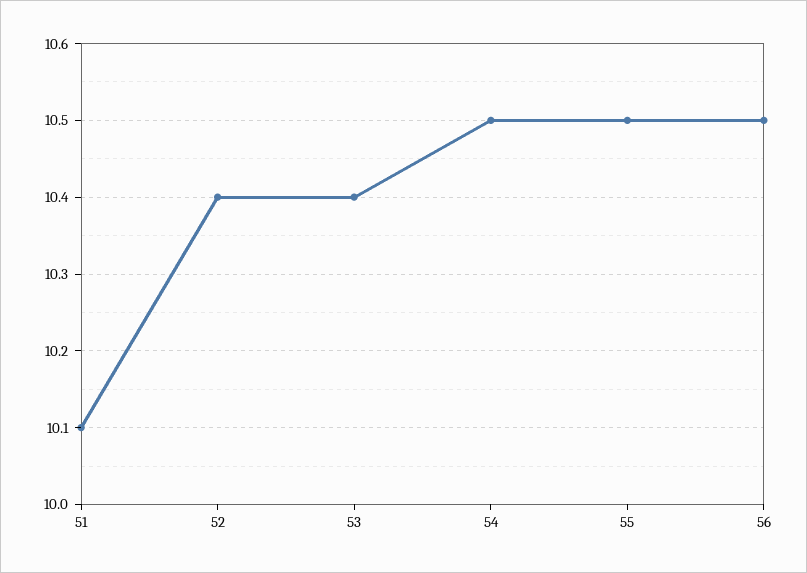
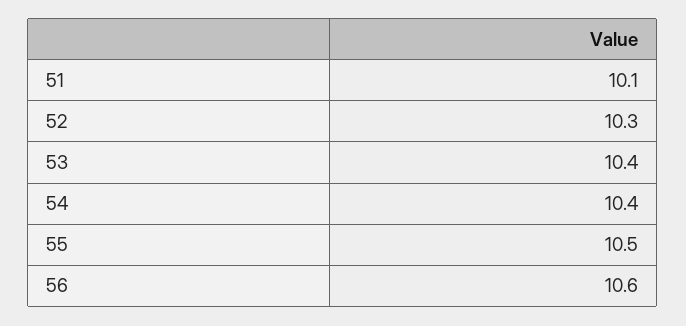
  {
    "51": 10.1,
-   "52": 10.4,
+   "52": 10.3,
    "53": 10.4,
-   "54": 10.5,
+   "54": 10.4,
    "55": 10.5,
-   "56": 10.5
+   "56": 10.6
  }

